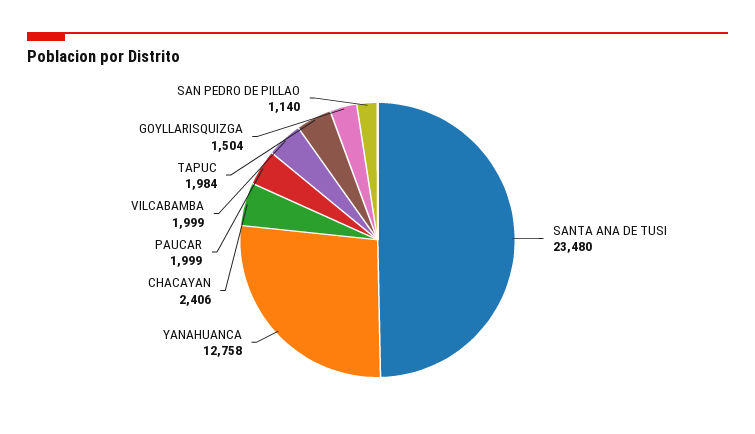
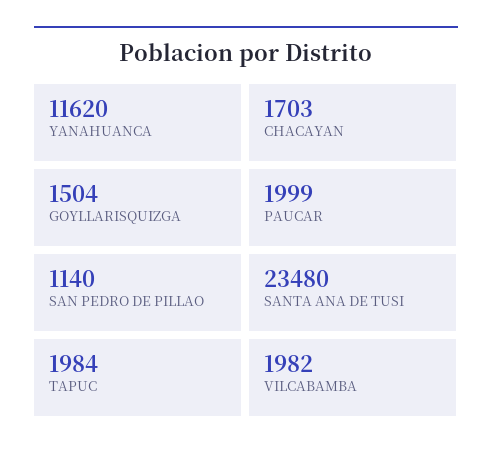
  {
    "SANTA ANA DE TUSI": 23480,
-   "YANAHUANCA": 12758,
+   "YANAHUANCA": 11620,
-   "CHACAYAN": 2406,
+   "CHACAYAN": 1703,
    "PAUCAR": 1999,
-   "VILCABAMBA": 1999,
+   "VILCABAMBA": 1982,
    "TAPUC": 1984,
    "GOYLLARISQUIZGA": 1504,
    "SAN PEDRO DE PILLAO": 1140
  }

